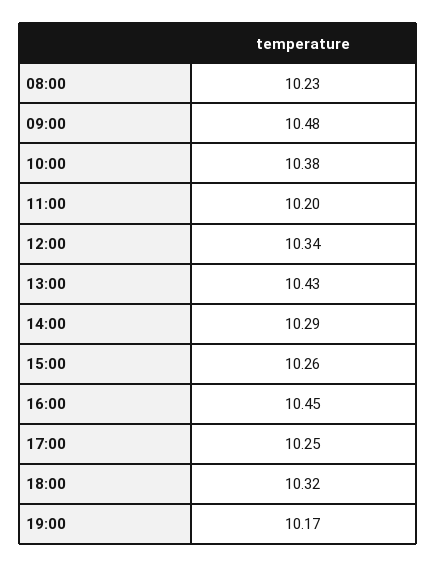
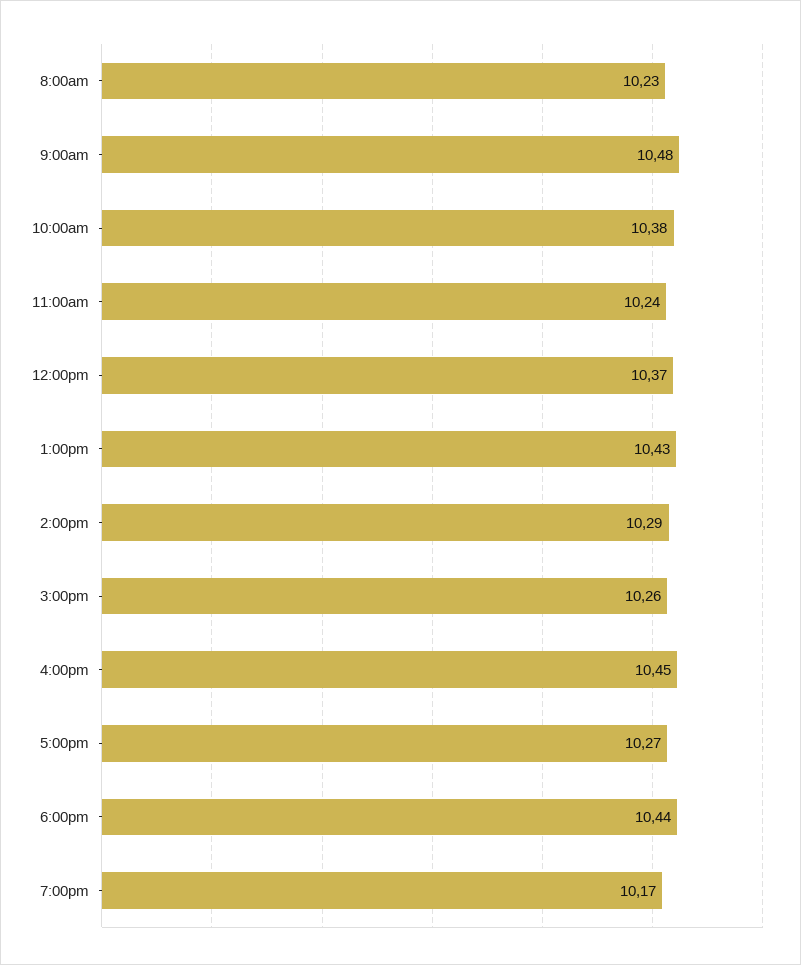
  {
    "08:00": 10.23,
    "09:00": 10.48,
    "10:00": 10.38,
-   "11:00": 10.2,
+   "11:00": 10.24,
-   "12:00": 10.34,
+   "12:00": 10.37,
    "13:00": 10.43,
    "14:00": 10.29,
    "15:00": 10.26,
    "16:00": 10.45,
-   "17:00": 10.25,
+   "17:00": 10.27,
-   "18:00": 10.32,
+   "18:00": 10.44,
    "19:00": 10.17
  }

